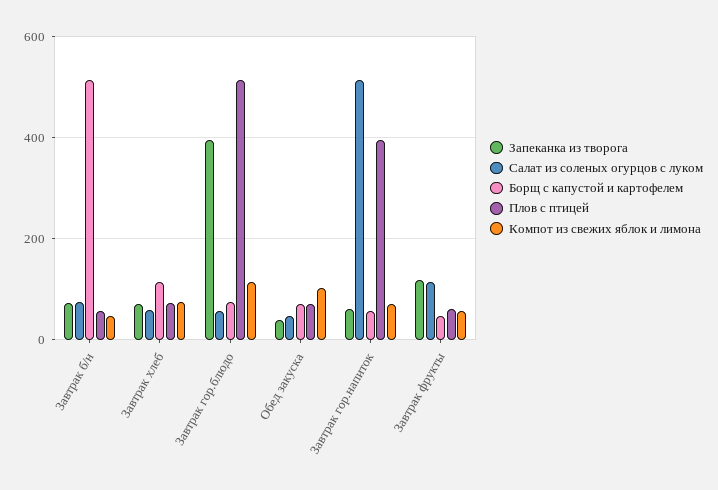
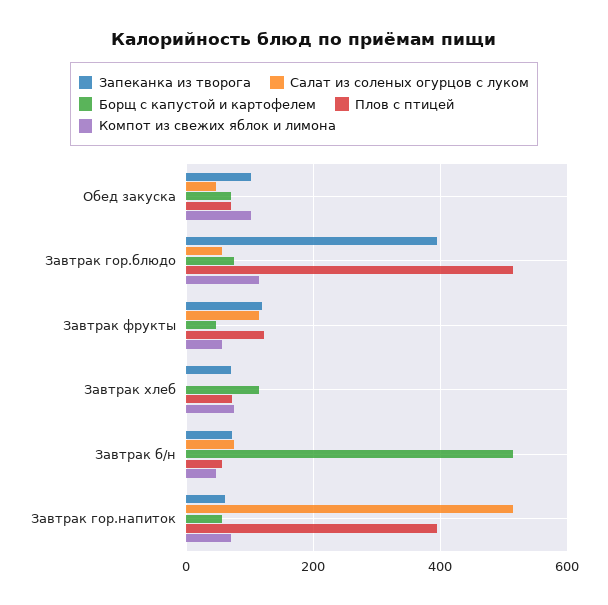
  {
    "Запеканка из творога": {
      "Завтрак б/н": 80,
      "Завтрак хлеб": 80,
      "Завтрак гор.блюдо": 400,
-     "Обед закуска": 40,
+     "Обед закуска": 100,
      "Завтрак гор.напиток": 60,
      "Завтрак фрукты": 120
    },
    "Салат из соленых огурцов с луком": {
      "Завтрак б/н": 80,
-     "Завтрак хлеб": 60,
+     "Завтрак хлеб": 0,
      "Завтрак гор.блюдо": 60,
      "Обед закуска": 40,
      "Завтрак гор.напиток": 520,
      "Завтрак фрукты": 120
    },
    "Борщ с капустой и картофелем": {
      "Завтрак б/н": 520,
      "Завтрак хлеб": 120,
      "Завтрак гор.блюдо": 80,
      "Обед закуска": 60,
      "Завтрак гор.напиток": 60,
      "Завтрак фрукты": 40
    },
    "Плов с птицей": {
      "Завтрак б/н": 60,
      "Завтрак хлеб": 80,
      "Завтрак гор.блюдо": 520,
      "Обед закуска": 80,
      "Завтрак гор.напиток": 400,
-     "Завтрак фрукты": 60
+     "Завтрак фрукты": 120
    },
    "Компот из свежих яблок и лимона": {
      "Завтрак б/н": 40,
      "Завтрак хлеб": 80,
      "Завтрак гор.блюдо": 120,
      "Обед закуска": 100,
      "Завтрак гор.напиток": 60,
      "Завтрак фрукты": 60
    }
  }

